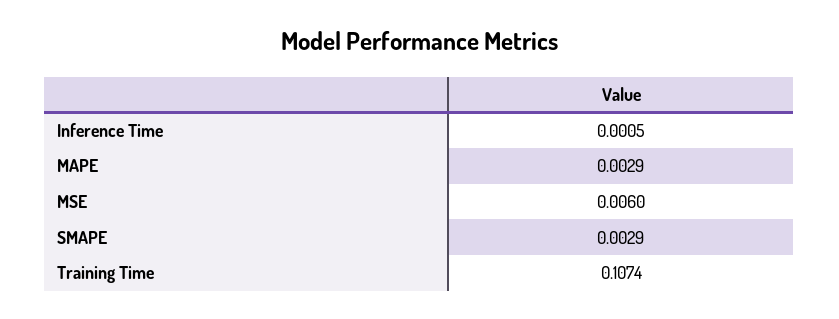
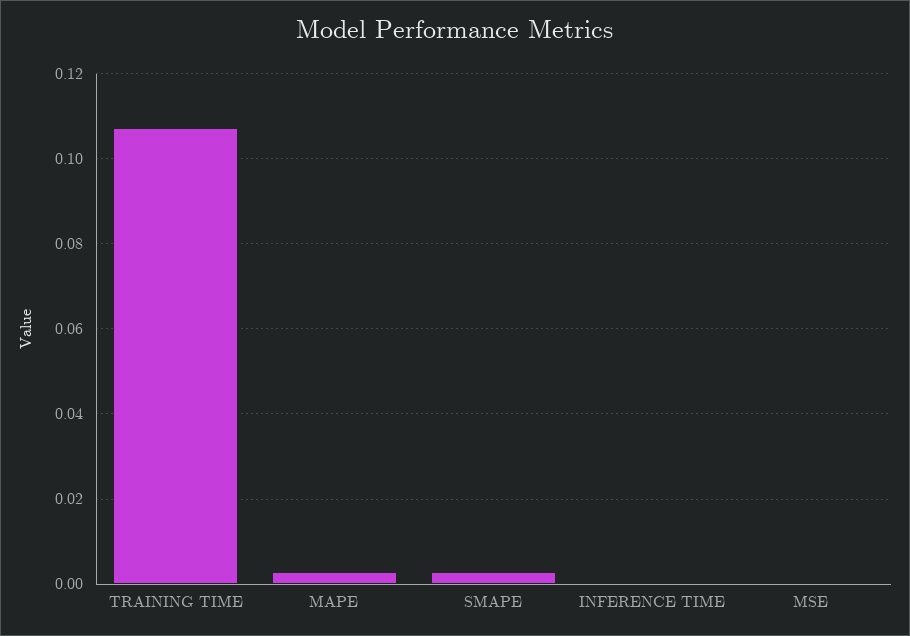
  {
    "Inference Time": 0.0005,
    "MAPE": 0.0029,
-   "MSE": 0.006,
+   "MSE": 0,
    "SMAPE": 0.0029,
    "Training Time": 0.1074
  }

